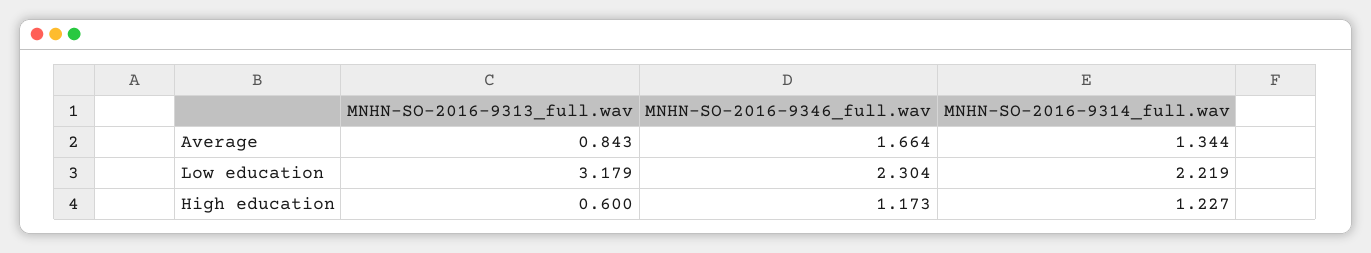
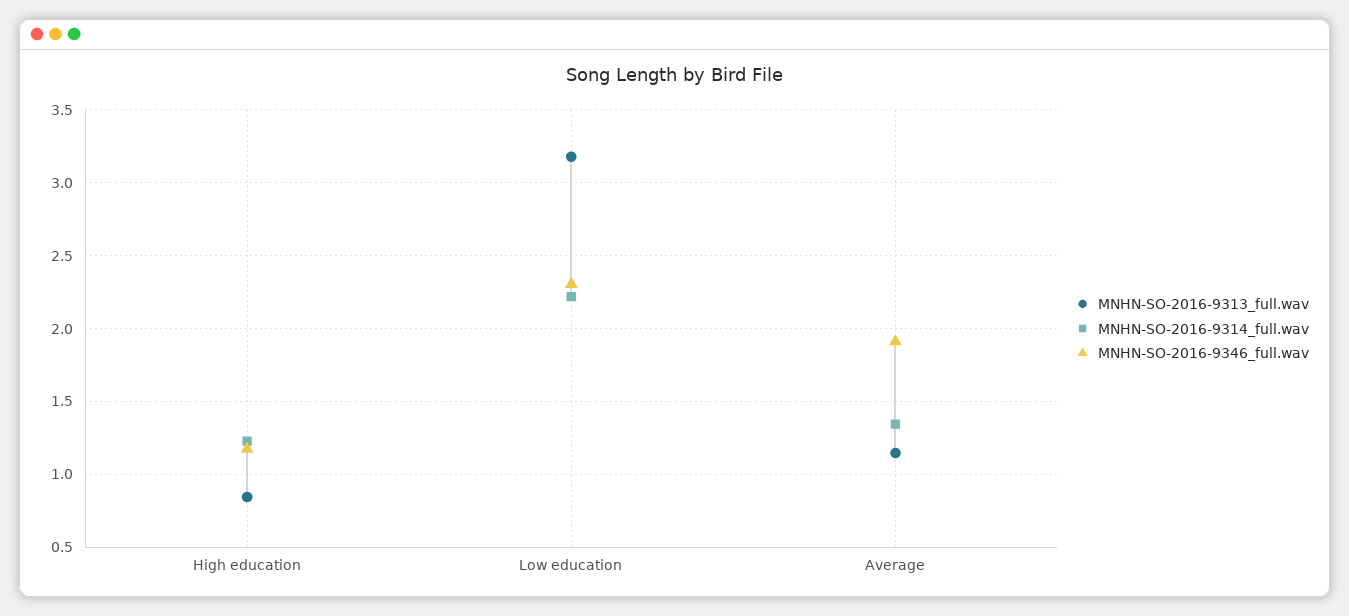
  {
    "MNHN-SO-2016-9313_full.wav": {
-     "Average": 0.843,
+     "Average": 1.15,
      "Low education": 3.179,
-     "High education": 0.6
+     "High education": 0.85
    },
    "MNHN-SO-2016-9346_full.wav": {
-     "Average": 1.664,
+     "Average": 1.9,
      "Low education": 2.304,
      "High education": 1.173
    },
    "MNHN-SO-2016-9314_full.wav": {
      "Average": 1.344,
      "Low education": 2.219,
      "High education": 1.227
    }
  }

